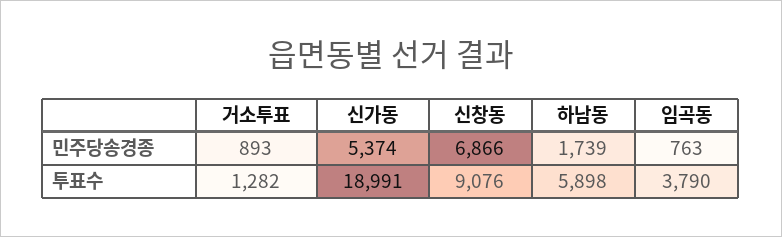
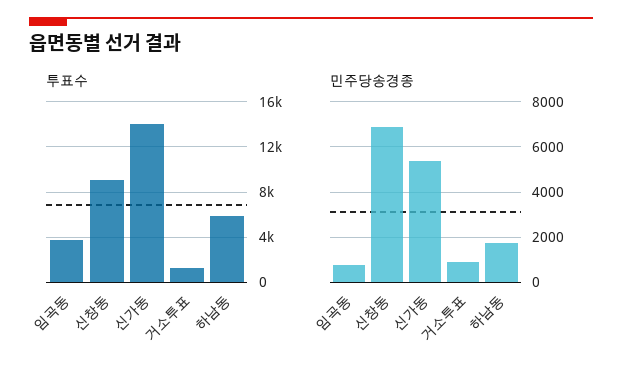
  {
    "민주당송경종": {
      "거소투표": 893,
      "신가동": 5374,
      "신창동": 6866,
      "하남동": 1739,
      "임곡동": 763
    },
    "투표수": {
      "거소투표": 1282,
-     "신가동": 18991,
+     "신가동": 14000,
      "신창동": 9076,
      "하남동": 5898,
      "임곡동": 3790
    }
  }

